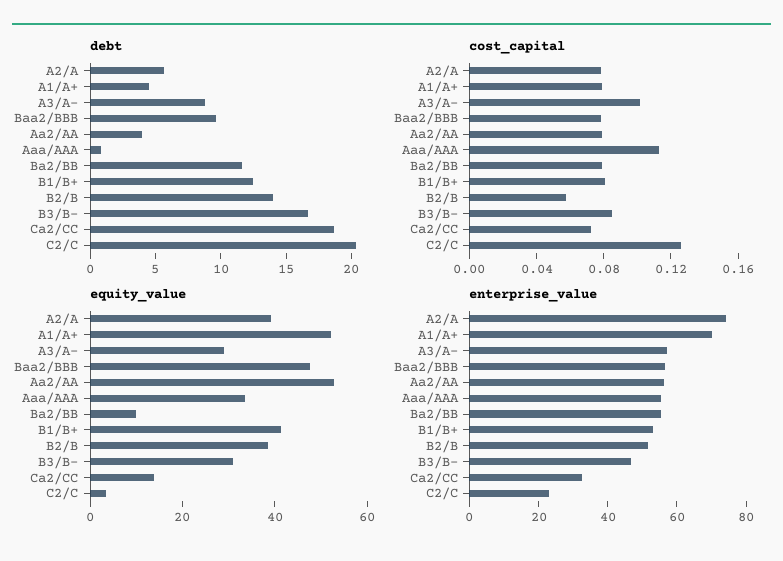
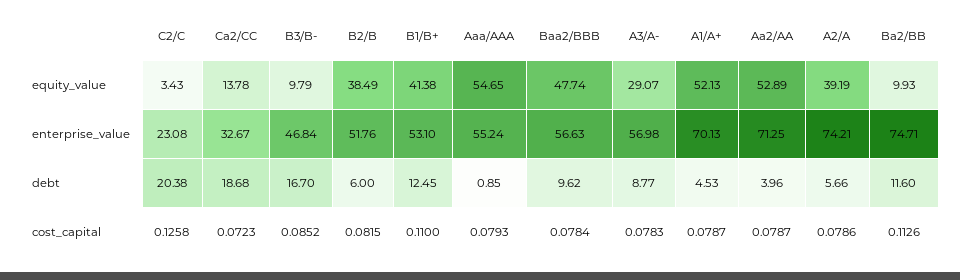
  {
    "debt": {
      "A2/A": 5.66,
      "A1/A+": 4.53,
      "A3/A-": 8.77,
      "Baa2/BBB": 9.62,
      "Aa2/AA": 3.96,
      "Aaa/AAA": 0.85,
      "Ba2/BB": 11.6,
      "B1/B+": 12.45,
-     "B2/B": 14,
+     "B2/B": 6,
      "B3/B-": 16.7,
      "Ca2/CC": 18.68,
      "C2/C": 20.38
    },
    "cost_capital": {
      "A2/A": 0.0786,
      "A1/A+": 0.0787,
-     "A3/A-": 0.1,
+     "A3/A-": 0.0783,
      "Baa2/BBB": 0.0784,
      "Aa2/AA": 0.0787,
-     "Aaa/AAA": 0.11,
+     "Aaa/AAA": 0.0793,
-     "Ba2/BB": 0.08,
+     "Ba2/BB": 0.1126,
-     "B1/B+": 0.08,
+     "B1/B+": 0.11,
-     "B2/B": 0.06,
+     "B2/B": 0.0815,
      "B3/B-": 0.0852,
      "Ca2/CC": 0.0723,
      "C2/C": 0.1258
    },
    "equity_value": {
      "A2/A": 39.19,
      "A1/A+": 52.13,
      "A3/A-": 29.07,
      "Baa2/BBB": 47.74,
      "Aa2/AA": 52.89,
-     "Aaa/AAA": 35,
+     "Aaa/AAA": 54.65,
      "Ba2/BB": 9.93,
      "B1/B+": 41.38,
      "B2/B": 38.49,
-     "B3/B-": 30,
+     "B3/B-": 9.79,
      "Ca2/CC": 13.78,
      "C2/C": 3.43
    },
    "enterprise_value": {
      "A2/A": 74.21,
      "A1/A+": 70.13,
      "A3/A-": 56.98,
      "Baa2/BBB": 56.63,
-     "Aa2/AA": 55,
+     "Aa2/AA": 71.25,
      "Aaa/AAA": 55.24,
-     "Ba2/BB": 55,
+     "Ba2/BB": 74.71,
      "B1/B+": 53.1,
      "B2/B": 51.76,
      "B3/B-": 46.84,
      "Ca2/CC": 32.67,
      "C2/C": 23.08
    }
  }

